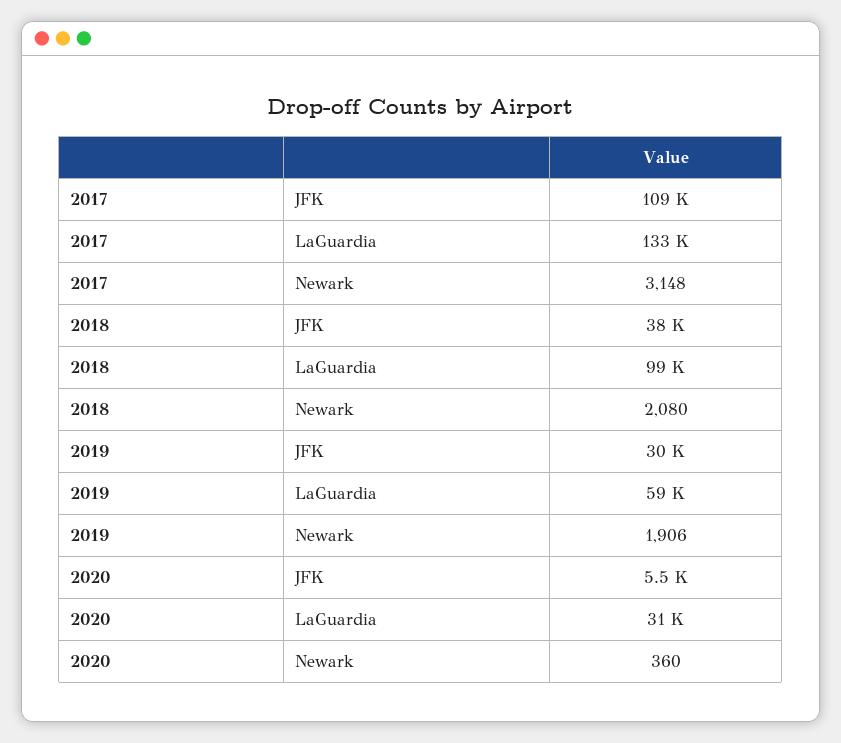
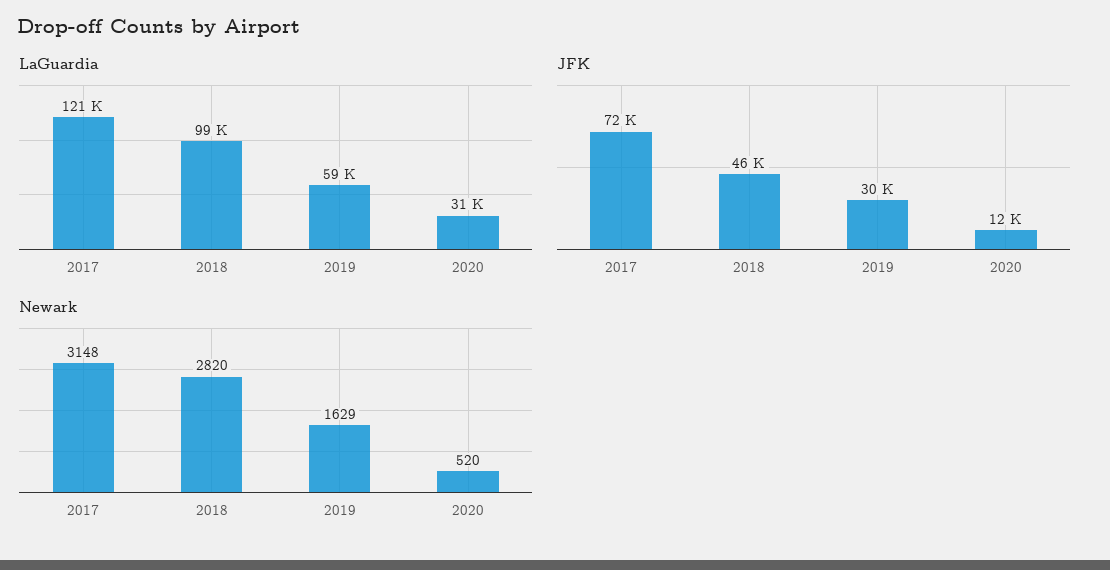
  {
    "JFK": {
-     "2017": 109000,
+     "2017": 72000,
-     "2018": 38000,
+     "2018": 46000,
      "2019": 30000,
-     "2020": 5500
+     "2020": 12000
    },
    "LaGuardia": {
-     "2017": 133000,
+     "2017": 121000,
      "2018": 99000,
      "2019": 59000,
      "2020": 31000
    },
    "Newark": {
      "2017": 3148,
-     "2018": 2080,
+     "2018": 2820,
-     "2019": 1906,
+     "2019": 1629,
-     "2020": 360
+     "2020": 520
    }
  }

